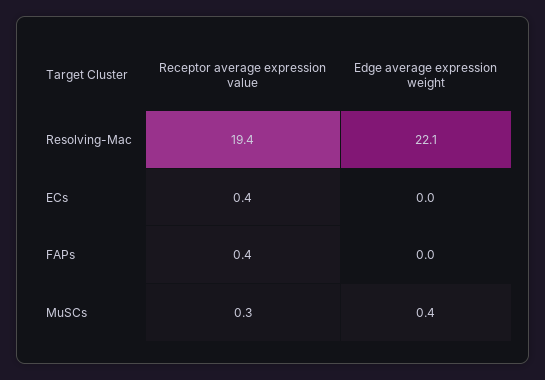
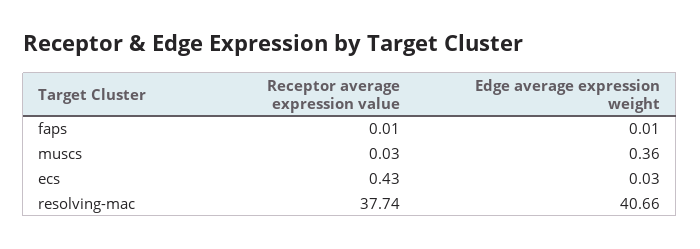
  {
    "Receptor average expression value": {
-     "Resolving-Mac": 19.4,
+     "Resolving-Mac": 37.74,
      "ECs": 0.43,
-     "FAPs": 0.4,
+     "FAPs": 0.01,
-     "MuSCs": 0.3
+     "MuSCs": 0.03
    },
    "Edge average expression weight": {
-     "Resolving-Mac": 22.1,
+     "Resolving-Mac": 40.66,
      "ECs": 0.03,
      "FAPs": 0.01,
      "MuSCs": 0.36
    }
  }

